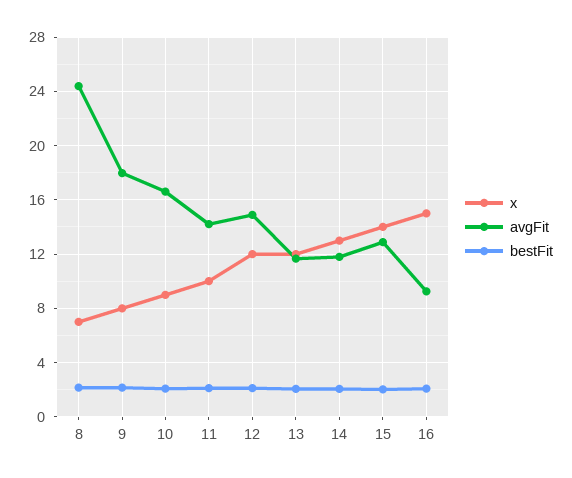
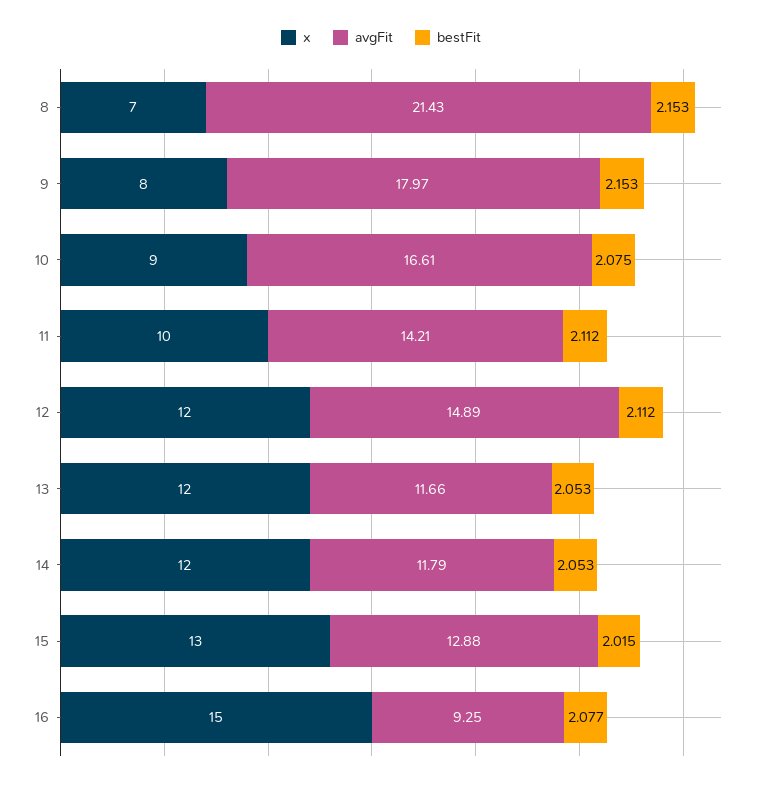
  {
    "x": {
      "8": 7,
      "9": 8,
      "10": 9,
      "11": 10,
      "12": 12,
      "13": 12,
-     "14": 13,
+     "14": 12,
-     "15": 14,
+     "15": 13,
      "16": 15
    },
    "avgFit": {
-     "8": 24.5,
+     "8": 21.43,
      "9": 17.97,
      "10": 16.61,
      "11": 14.21,
      "12": 14.89,
      "13": 11.66,
      "14": 11.79,
      "15": 12.88,
      "16": 9.25
    },
    "bestFit": {
      "8": 2.153,
      "9": 2.153,
      "10": 2.075,
      "11": 2.112,
      "12": 2.112,
      "13": 2.053,
      "14": 2.053,
      "15": 2.015,
      "16": 2.077
    }
  }

